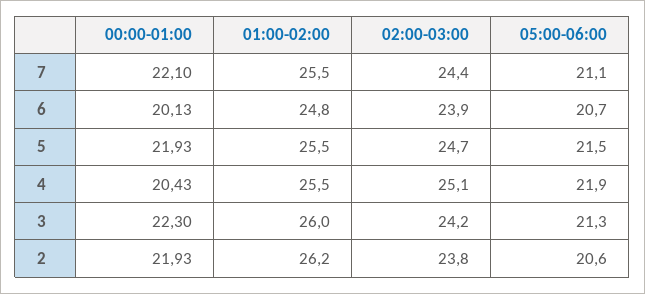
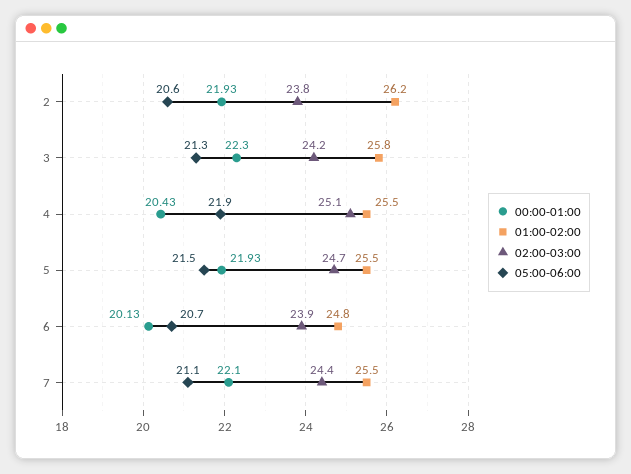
  {
    "00:00-01:00": {
      "7": 22.1,
      "6": 20.13,
      "5": 21.93,
      "4": 20.43,
      "3": 22.3,
      "2": 21.93
    },
    "01:00-02:00": {
      "7": 25.5,
      "6": 24.8,
      "5": 25.5,
      "4": 25.5,
-     "3": 26,
+     "3": 25.8,
      "2": 26.2
    },
    "02:00-03:00": {
      "7": 24.4,
      "6": 23.9,
      "5": 24.7,
      "4": 25.1,
      "3": 24.2,
      "2": 23.8
    },
    "05:00-06:00": {
      "7": 21.1,
      "6": 20.7,
      "5": 21.5,
      "4": 21.9,
      "3": 21.3,
      "2": 20.6
    }
  }

